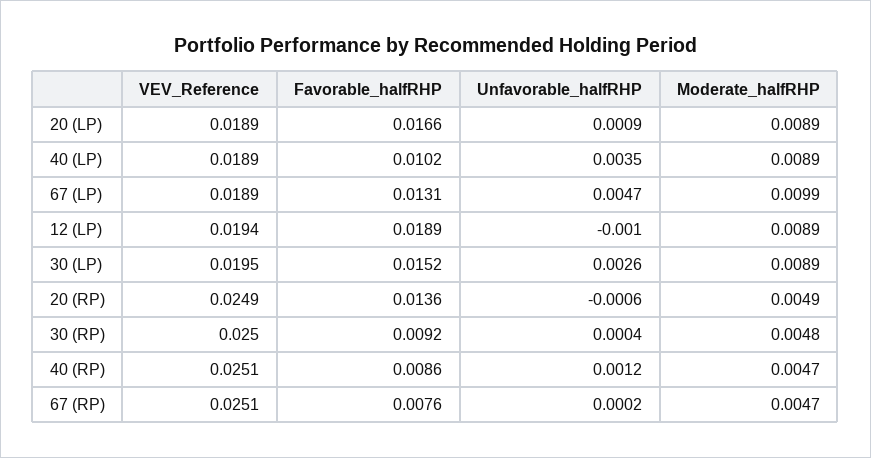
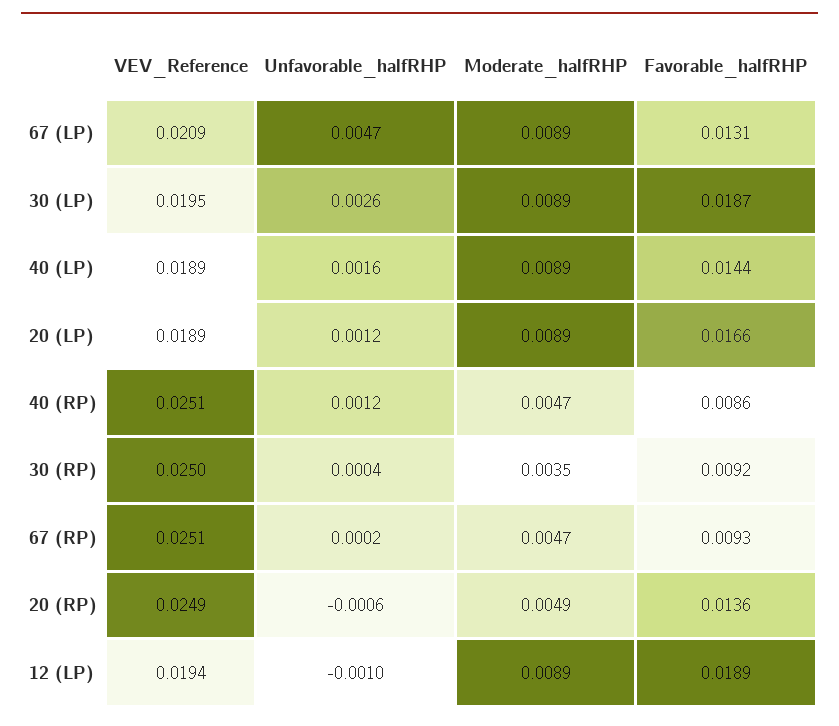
  {
    "VEV_Reference": {
      "20 (LP)": 0.0189,
      "40 (LP)": 0.0189,
-     "67 (LP)": 0.0189,
+     "67 (LP)": 0.0209,
      "12 (LP)": 0.0194,
      "30 (LP)": 0.0195,
      "20 (RP)": 0.0249,
      "30 (RP)": 0.025,
      "40 (RP)": 0.0251,
      "67 (RP)": 0.0251
    },
    "Favorable_halfRHP": {
      "20 (LP)": 0.0166,
-     "40 (LP)": 0.0102,
+     "40 (LP)": 0.0144,
      "67 (LP)": 0.0131,
      "12 (LP)": 0.0189,
-     "30 (LP)": 0.0152,
+     "30 (LP)": 0.0187,
      "20 (RP)": 0.0136,
      "30 (RP)": 0.0092,
      "40 (RP)": 0.0086,
-     "67 (RP)": 0.0076
+     "67 (RP)": 0.0093
    },
    "Unfavorable_halfRHP": {
-     "20 (LP)": 0.0009,
+     "20 (LP)": 0.0012,
-     "40 (LP)": 0.0035,
+     "40 (LP)": 0.0016,
      "67 (LP)": 0.0047,
      "12 (LP)": -0.001,
      "30 (LP)": 0.0026,
      "20 (RP)": -0.0006,
      "30 (RP)": 0.0004,
      "40 (RP)": 0.0012,
      "67 (RP)": 0.0002
    },
    "Moderate_halfRHP": {
      "20 (LP)": 0.0089,
      "40 (LP)": 0.0089,
-     "67 (LP)": 0.0099,
+     "67 (LP)": 0.0089,
      "12 (LP)": 0.0089,
      "30 (LP)": 0.0089,
      "20 (RP)": 0.0049,
-     "30 (RP)": 0.0048,
+     "30 (RP)": 0.0035,
      "40 (RP)": 0.0047,
      "67 (RP)": 0.0047
    }
  }

